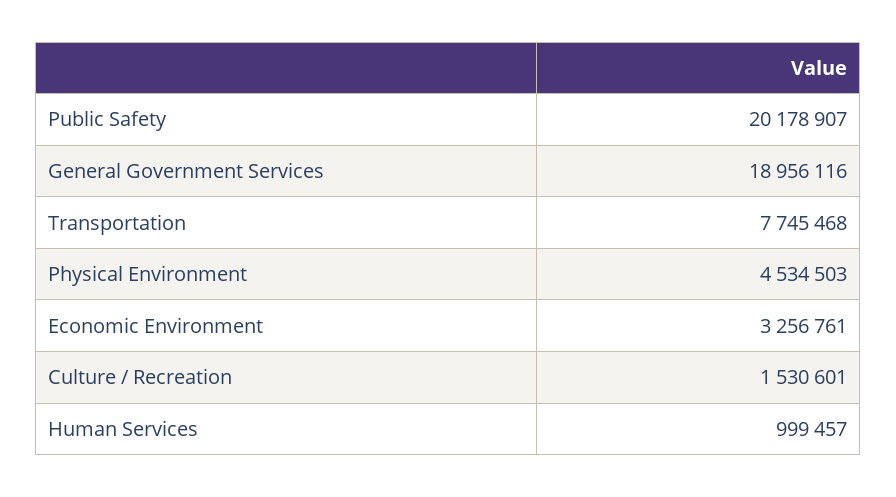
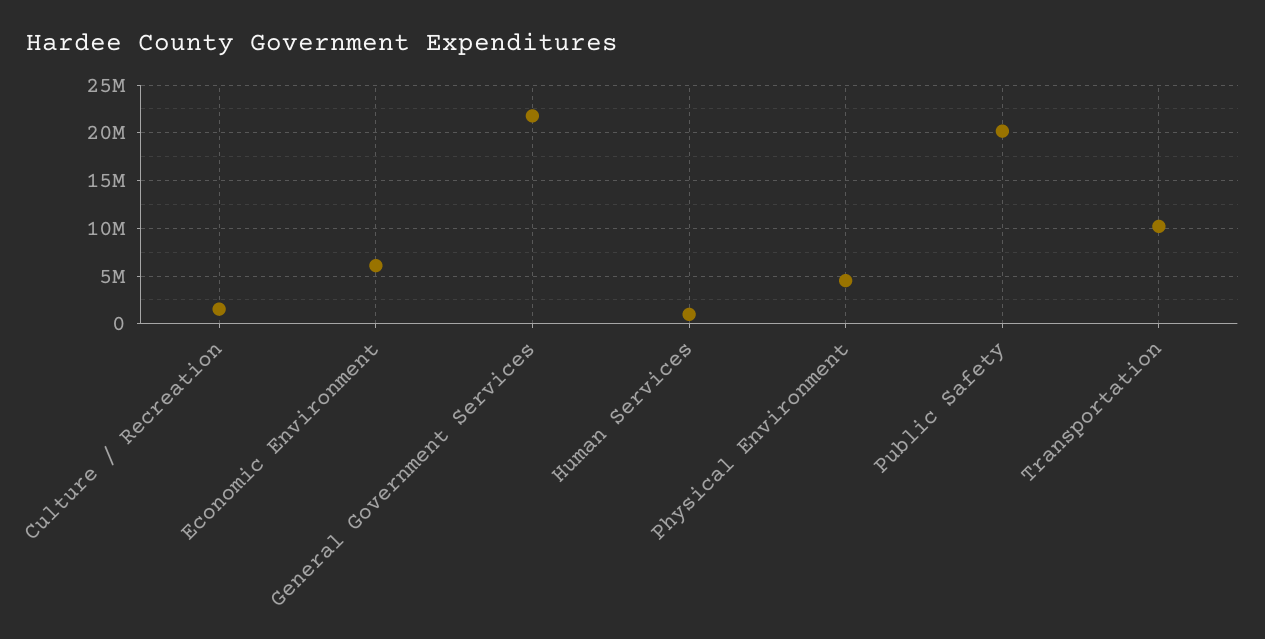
  {
    "Public Safety": 20178907,
-   "General Government Services": 18956116,
+   "General Government Services": 22000000,
-   "Transportation": 7745468,
+   "Transportation": 10000000,
    "Physical Environment": 4534503,
-   "Economic Environment": 3256761,
+   "Economic Environment": 6000000,
    "Culture / Recreation": 1530601,
    "Human Services": 999457
  }

